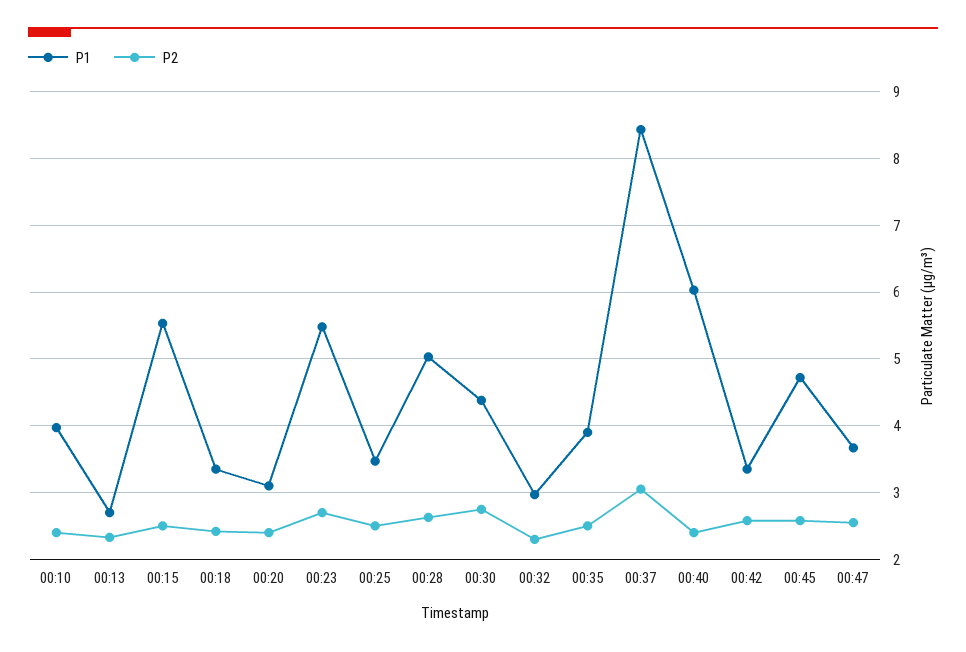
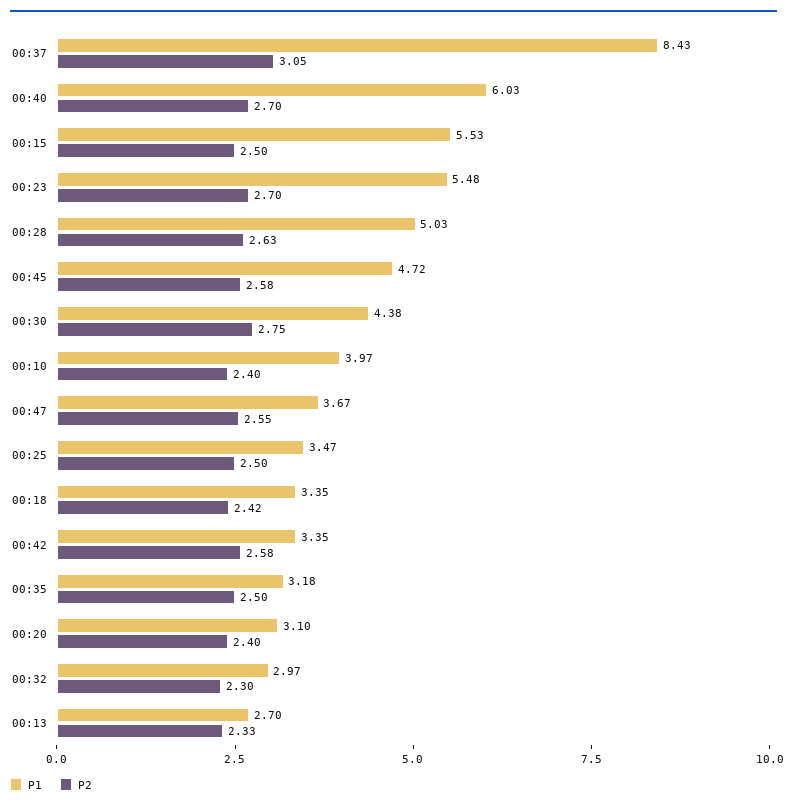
  {
    "P1": {
      "00:10": 3.97,
      "00:13": 2.7,
      "00:15": 5.53,
      "00:18": 3.35,
      "00:20": 3.1,
      "00:23": 5.48,
      "00:25": 3.47,
      "00:28": 5.03,
      "00:30": 4.38,
      "00:32": 2.97,
-     "00:35": 3.9,
+     "00:35": 3.18,
      "00:37": 8.43,
      "00:40": 6.03,
      "00:42": 3.35,
      "00:45": 4.72,
      "00:47": 3.67
    },
    "P2": {
      "00:10": 2.4,
      "00:13": 2.33,
      "00:15": 2.5,
      "00:18": 2.42,
      "00:20": 2.4,
      "00:23": 2.7,
      "00:25": 2.5,
      "00:28": 2.63,
      "00:30": 2.75,
      "00:32": 2.3,
      "00:35": 2.5,
      "00:37": 3.05,
-     "00:40": 2.4,
+     "00:40": 2.7,
      "00:42": 2.58,
      "00:45": 2.58,
      "00:47": 2.55
    }
  }

